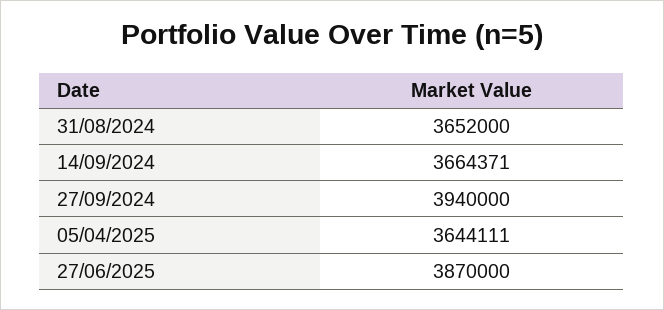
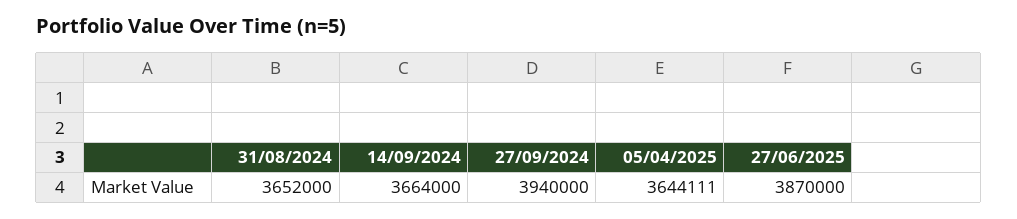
  {
    "31/08/2024": 3652000,
-   "14/09/2024": 3664371,
+   "14/09/2024": 3664000,
    "27/09/2024": 3940000,
    "05/04/2025": 3644111,
    "27/06/2025": 3870000
  }

